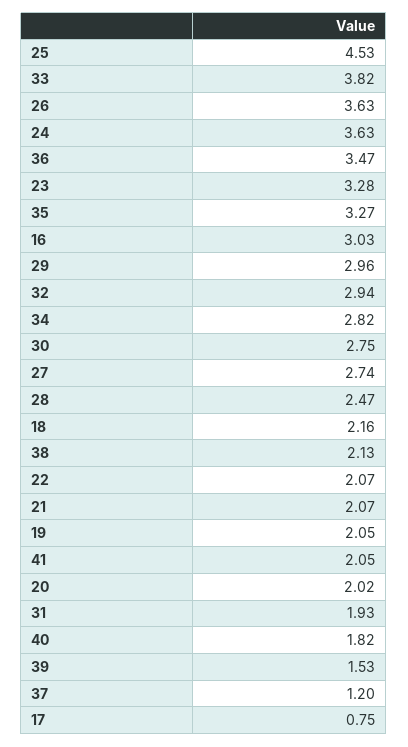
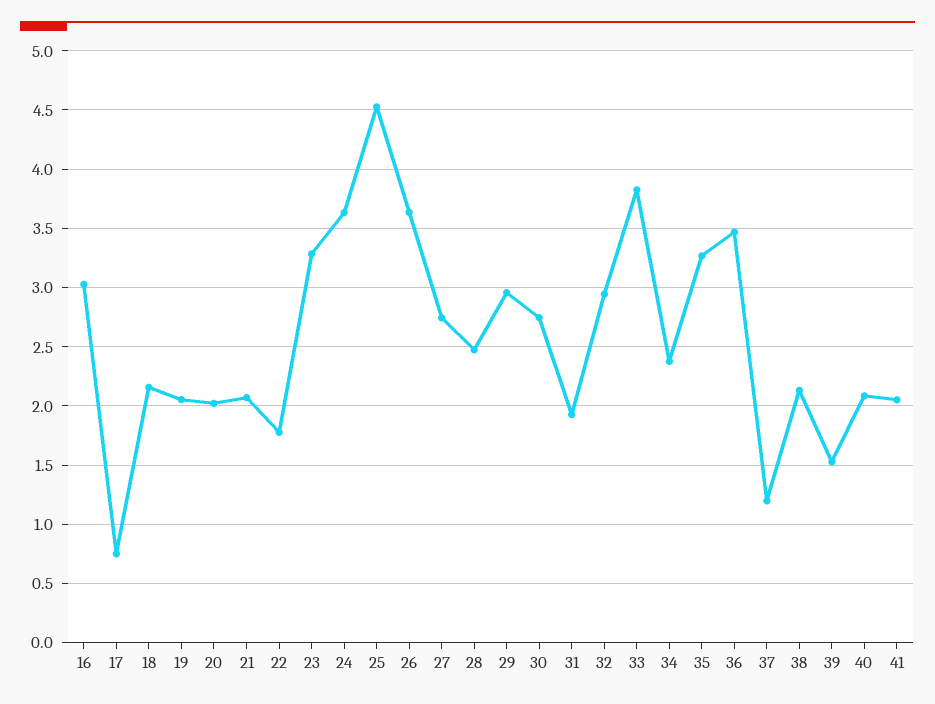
  {
    "25": 4.53,
    "33": 3.82,
    "26": 3.63,
    "24": 3.63,
    "36": 3.47,
    "23": 3.28,
    "35": 3.27,
    "16": 3.03,
    "29": 2.96,
    "32": 2.94,
-   "34": 2.82,
+   "34": 2.4,
    "30": 2.75,
    "27": 2.74,
    "28": 2.47,
    "18": 2.16,
    "38": 2.13,
-   "22": 2.07,
+   "22": 1.8,
    "21": 2.07,
    "19": 2.05,
    "41": 2.05,
    "20": 2.02,
    "31": 1.93,
-   "40": 1.82,
+   "40": 2.1,
    "39": 1.53,
    "37": 1.2,
    "17": 0.75
  }

